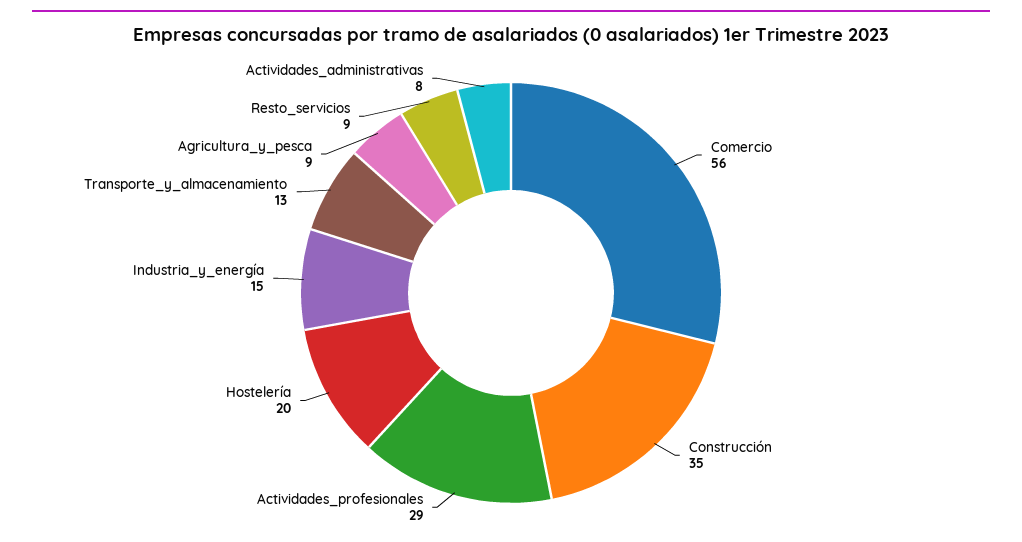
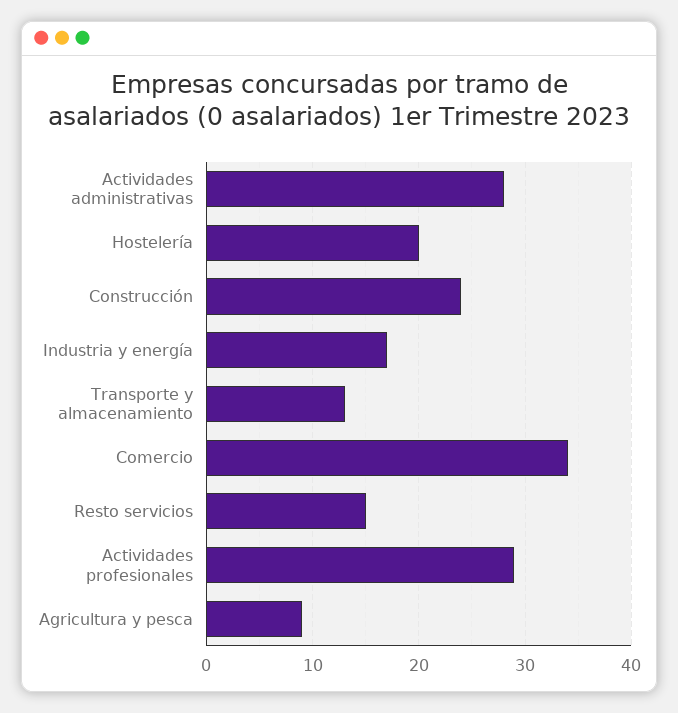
  {
-   "Comercio": 56,
+   "Comercio": 34,
-   "Construcción": 35,
+   "Construcción": 24,
    "Actividades_profesionales": 29,
    "Hostelería": 20,
-   "Industria_y_energía": 15,
+   "Industria_y_energía": 17,
    "Transporte_y_almacenamiento": 13,
    "Agricultura_y_pesca": 9,
-   "Resto_servicios": 9,
+   "Resto_servicios": 15,
-   "Actividades_administrativas": 8
+   "Actividades_administrativas": 28
  }

